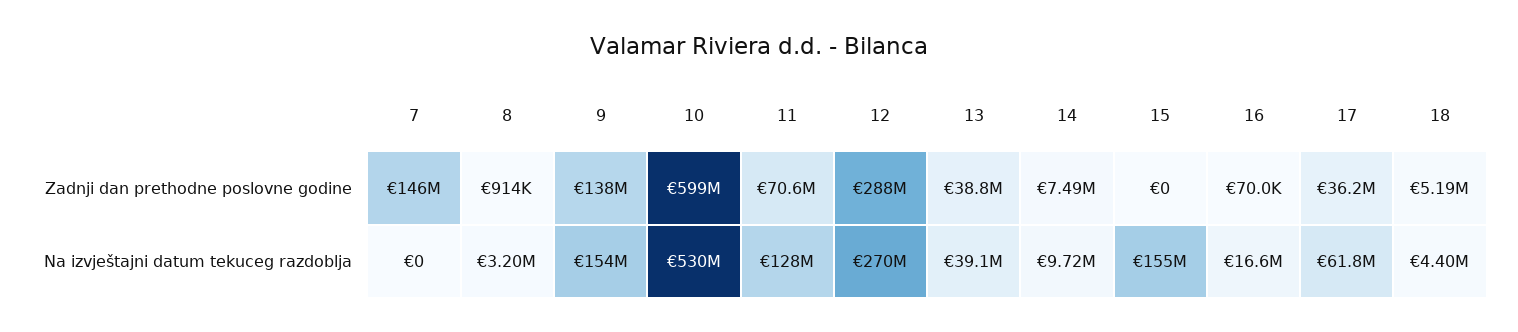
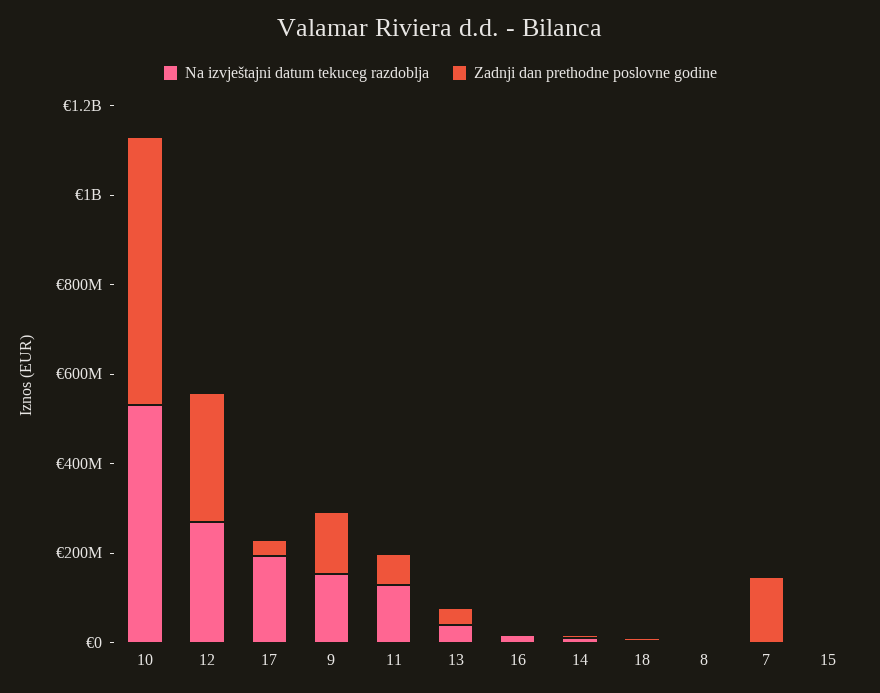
  {
    "Zadnji dan prethodne poslovne godine": {
      "7": 146000000,
      "8": 914000,
      "9": 138000000,
      "10": 599000000,
      "11": 70600000,
      "12": 288000000,
      "13": 38800000,
      "14": 7490000,
      "15": 0,
      "16": 70000,
      "17": 36200000,
      "18": 5190000
    },
    "Na izvještajni datum tekuceg razdoblja": {
      "7": 0,
      "8": 3200000,
      "9": 154000000,
      "10": 530000000,
      "11": 128000000,
      "12": 270000000,
      "13": 39100000,
      "14": 9720000,
-     "15": 155000000,
+     "15": 0,
      "16": 16600000,
-     "17": 61800000,
+     "17": 200000000,
      "18": 4400000
    }
  }

